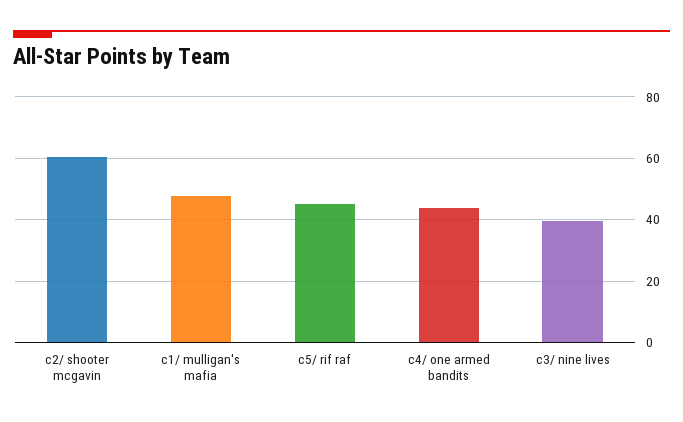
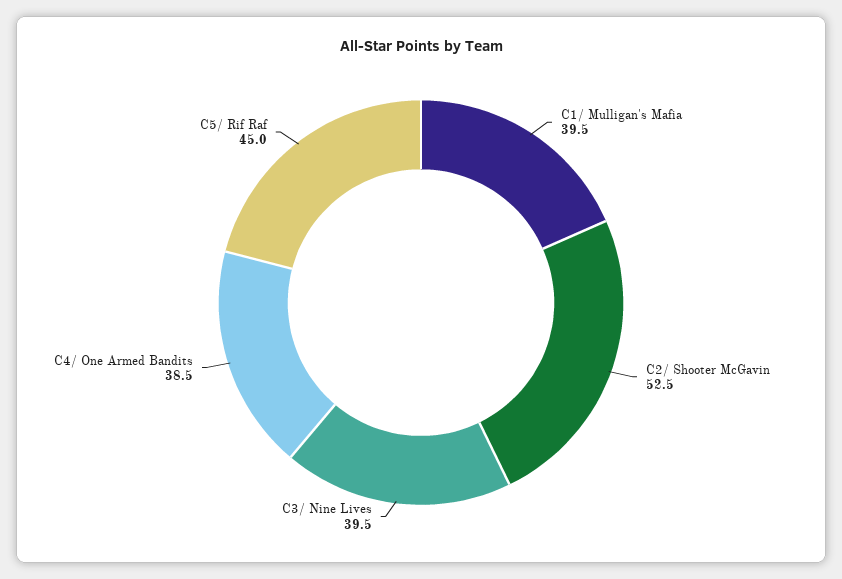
  {
-   "c2/ shooter mcgavin": 60,
+   "c2/ shooter mcgavin": 52.5,
-   "c1/ mulligan's mafia": 48,
+   "c1/ mulligan's mafia": 39.5,
    "c5/ rif raf": 45,
-   "c4/ one armed bandits": 44,
+   "c4/ one armed bandits": 38.5,
    "c3/ nine lives": 39.5
  }

